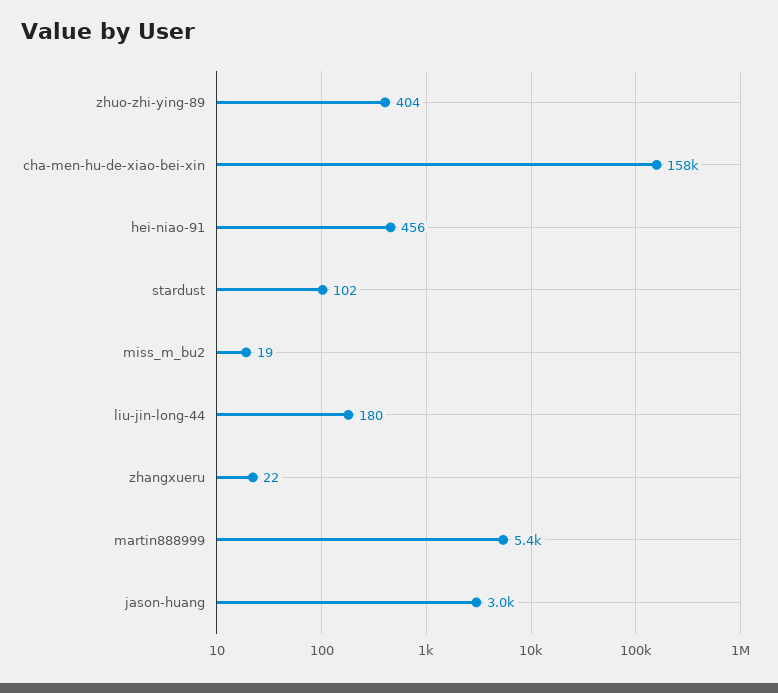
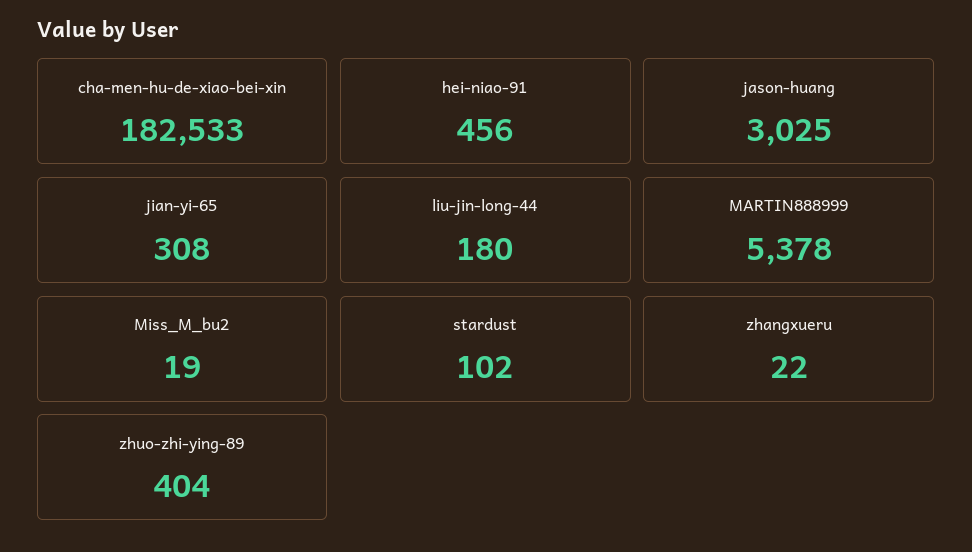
  {
    "zhuo-zhi-ying-89": 404,
-   "cha-men-hu-de-xiao-bei-xin": 158000,
+   "cha-men-hu-de-xiao-bei-xin": 182533,
    "hei-niao-91": 456,
    "stardust": 102,
    "miss_m_bu2": 19,
    "liu-jin-long-44": 180,
    "zhangxueru": 22,
    "martin888999": 5378,
-   "jason-huang": 3025
+   "jason-huang": 3025,
+   "jian-yi-65": 308
  }

